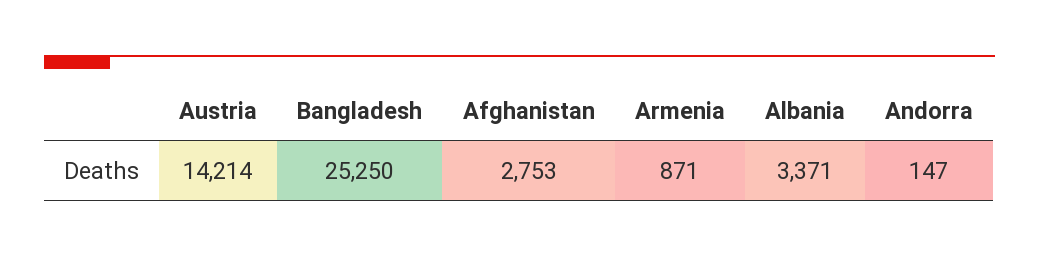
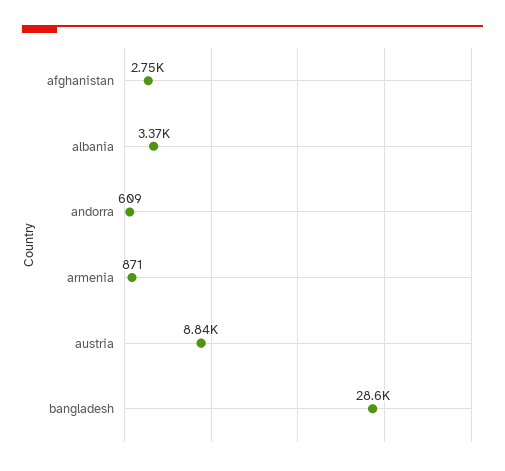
  {
-   "Austria": 14214,
+   "Austria": 8840,
-   "Bangladesh": 25250,
+   "Bangladesh": 28600,
    "Afghanistan": 2753,
    "Armenia": 871,
    "Albania": 3371,
-   "Andorra": 147
+   "Andorra": 609
  }

